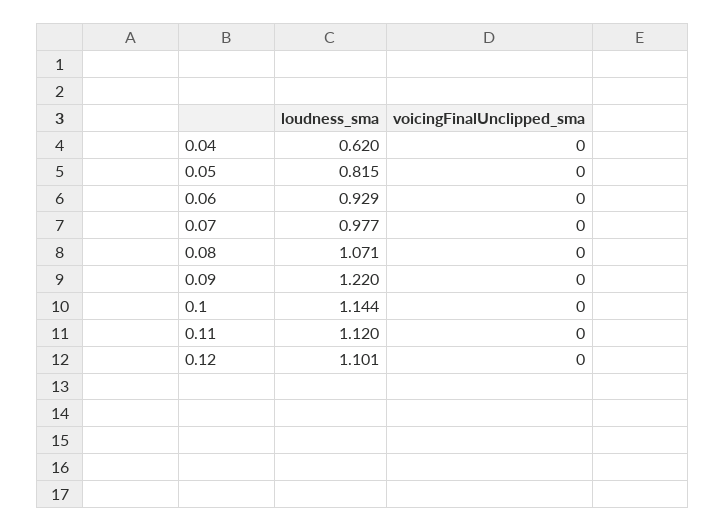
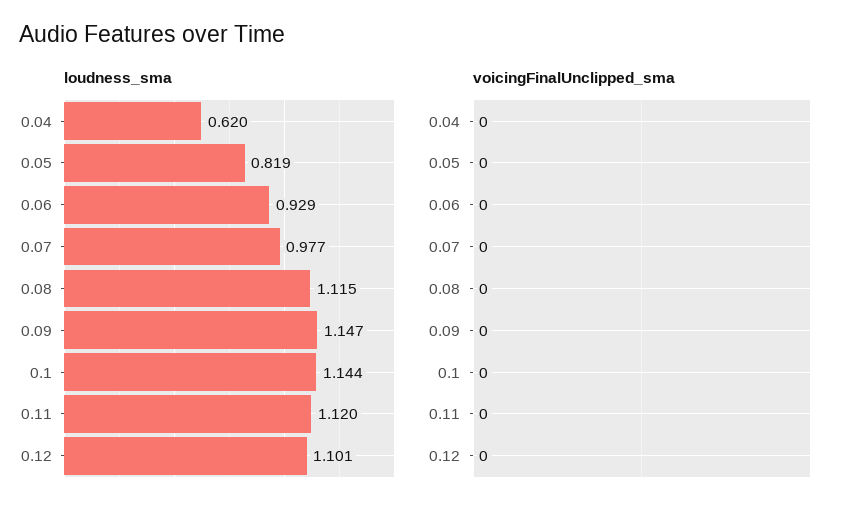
  {
    "loudness_sma": {
      "0.04": 0.62,
-     "0.05": 0.815,
+     "0.05": 0.819,
      "0.06": 0.929,
      "0.07": 0.977,
-     "0.08": 1.071,
+     "0.08": 1.115,
-     "0.09": 1.22,
+     "0.09": 1.147,
      "0.1": 1.144,
      "0.11": 1.12,
      "0.12": 1.101
    },
    "voicingFinalUnclipped_sma": {
      "0.04": 0,
      "0.05": 0,
      "0.06": 0,
      "0.07": 0,
      "0.08": 0,
      "0.09": 0,
      "0.1": 0,
      "0.11": 0,
      "0.12": 0
    }
  }

